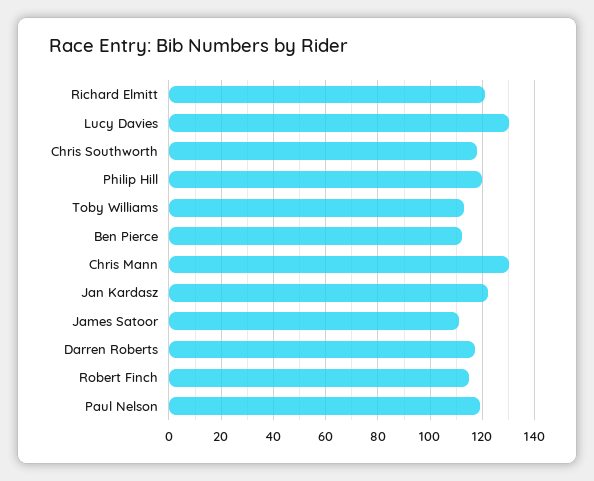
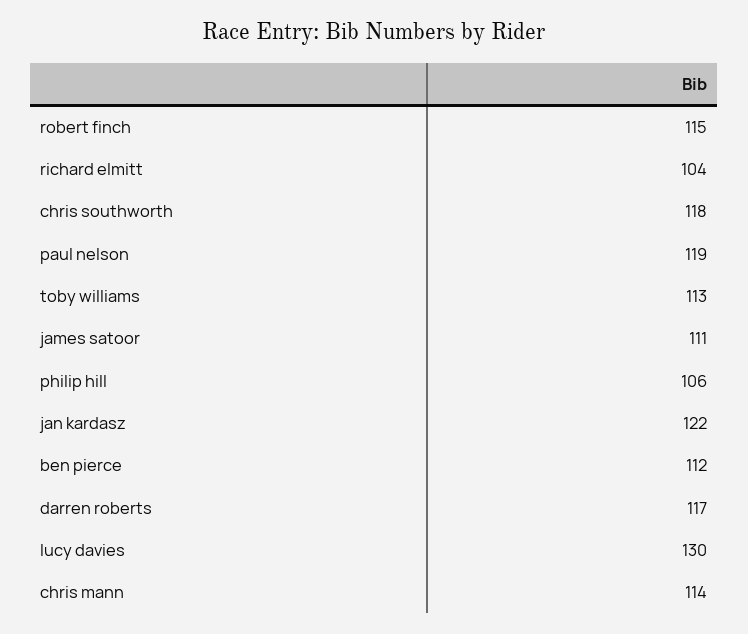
  {
-   "Richard Elmitt": 120,
+   "Richard Elmitt": 104,
    "Lucy Davies": 130,
    "Chris Southworth": 118,
-   "Philip Hill": 120,
+   "Philip Hill": 106,
    "Toby Williams": 113,
    "Ben Pierce": 112,
-   "Chris Mann": 130,
+   "Chris Mann": 114,
    "Jan Kardasz": 122,
    "James Satoor": 111,
    "Darren Roberts": 117,
    "Robert Finch": 115,
    "Paul Nelson": 119
  }

